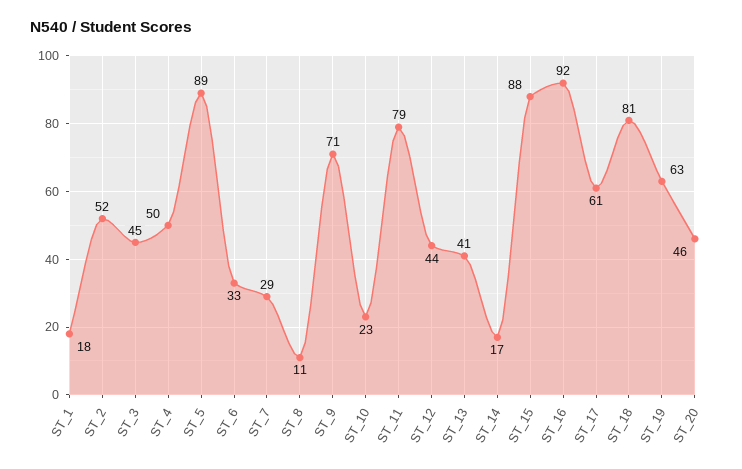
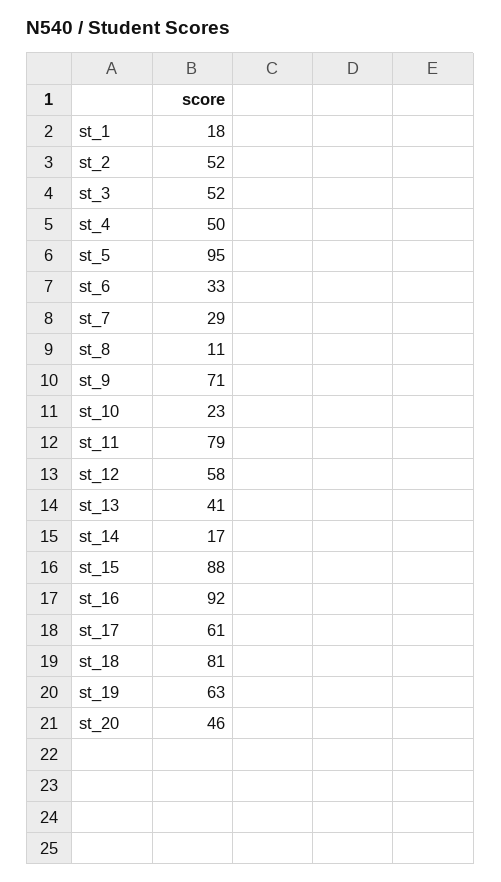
  {
    "ST_1": 18,
    "ST_2": 52,
-   "ST_3": 45,
+   "ST_3": 52,
    "ST_4": 50,
-   "ST_5": 89,
+   "ST_5": 95,
    "ST_6": 33,
    "ST_7": 29,
    "ST_8": 11,
    "ST_9": 71,
    "ST_10": 23,
    "ST_11": 79,
-   "ST_12": 44,
+   "ST_12": 58,
    "ST_13": 41,
    "ST_14": 17,
    "ST_15": 88,
    "ST_16": 92,
    "ST_17": 61,
    "ST_18": 81,
    "ST_19": 63,
    "ST_20": 46
  }

